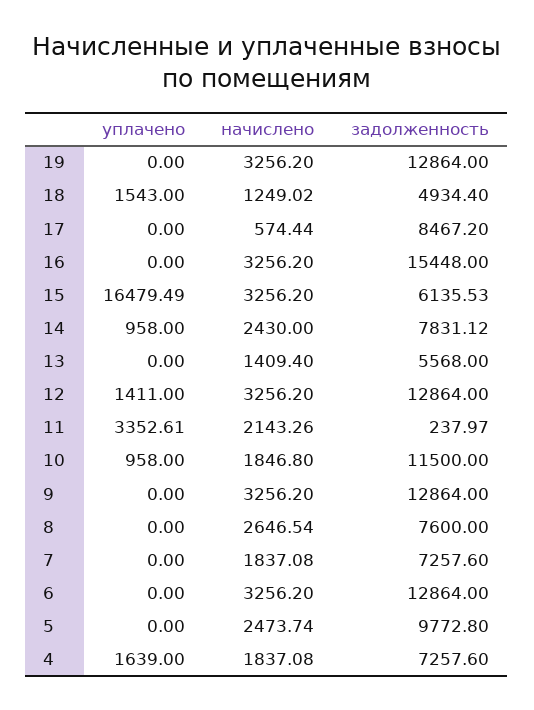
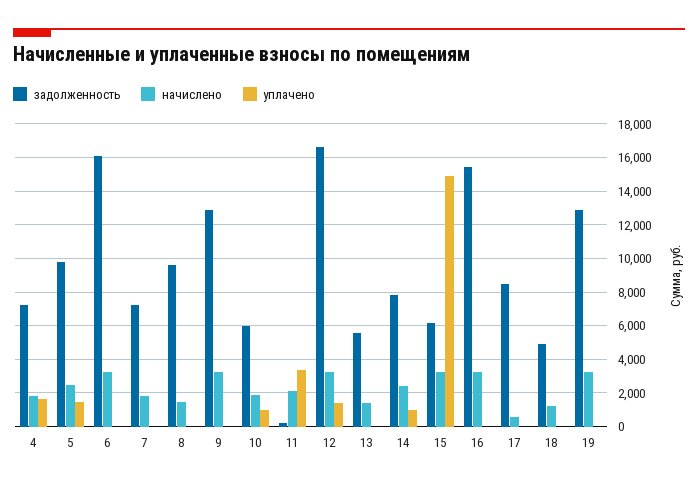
  {
    "уплачено": {
      "19": 0,
-     "18": 1543,
+     "18": 0,
      "17": 0,
      "16": 0,
-     "15": 16479.49,
+     "15": 15000,
      "14": 958,
      "13": 0,
      "12": 1411,
      "11": 3352.61,
      "10": 958,
      "9": 0,
      "8": 0,
      "7": 0,
      "6": 0,
-     "5": 0,
+     "5": 1500,
      "4": 1639
    },
    "начислено": {
      "19": 3256.2,
      "18": 1249.02,
      "17": 574.44,
      "16": 3256.2,
      "15": 3256.2,
      "14": 2430,
      "13": 1409.4,
      "12": 3256.2,
      "11": 2143.26,
      "10": 1846.8,
      "9": 3256.2,
-     "8": 2646.54,
+     "8": 1500,
      "7": 1837.08,
      "6": 3256.2,
      "5": 2473.74,
      "4": 1837.08
    },
    "задолженность": {
      "19": 12864,
      "18": 4934.4,
      "17": 8467.2,
      "16": 15448,
      "15": 6135.53,
      "14": 7831.12,
      "13": 5568,
-     "12": 12864,
+     "12": 16500,
      "11": 237.97,
-     "10": 11500,
+     "10": 6000,
      "9": 12864,
-     "8": 7600,
+     "8": 9500,
      "7": 7257.6,
-     "6": 12864,
+     "6": 16000,
      "5": 9772.8,
      "4": 7257.6
    }
  }

